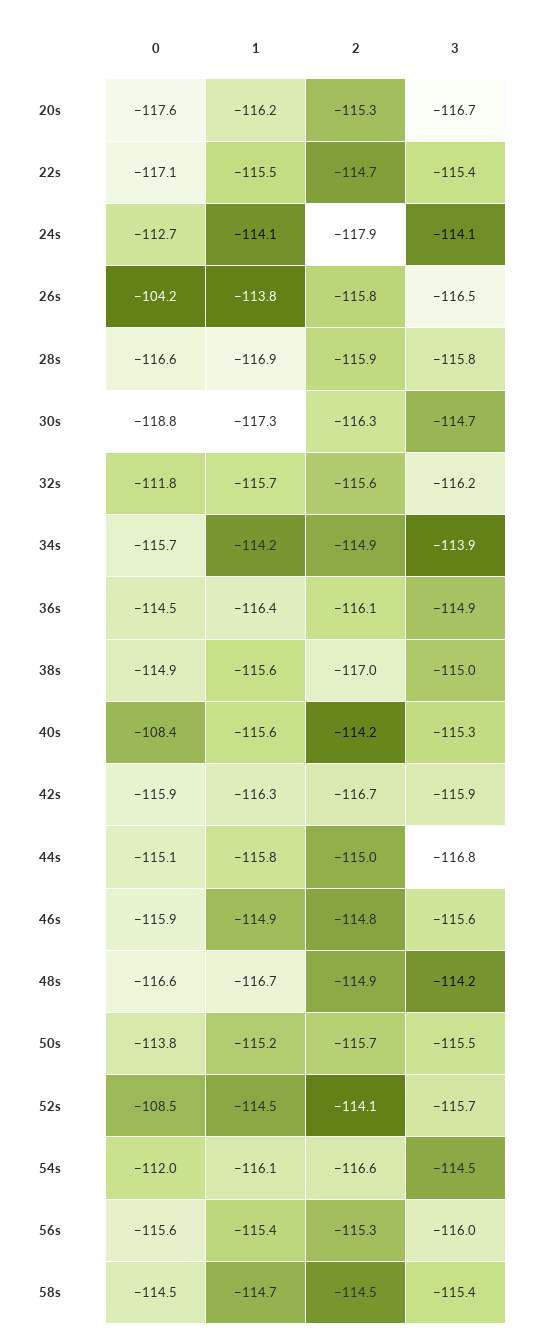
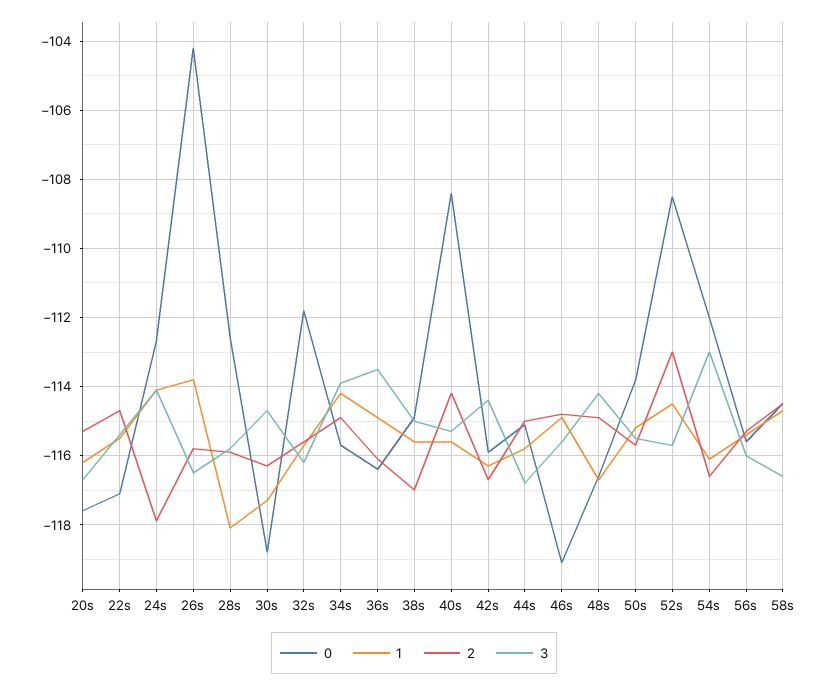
  {
    "0": {
      "20s": -117.6,
      "22s": -117.1,
      "24s": -112.7,
      "26s": -104.2,
-     "28s": -116.6,
+     "28s": -112.5,
      "30s": -118.8,
      "32s": -111.8,
      "34s": -115.7,
-     "36s": -114.5,
+     "36s": -116.5,
      "38s": -114.9,
      "40s": -108.4,
      "42s": -115.9,
      "44s": -115.1,
-     "46s": -115.9,
+     "46s": -119,
      "48s": -116.6,
      "50s": -113.8,
      "52s": -108.5,
      "54s": -112,
      "56s": -115.6,
      "58s": -114.5
    },
    "1": {
      "20s": -116.2,
      "22s": -115.5,
      "24s": -114.1,
      "26s": -113.8,
-     "28s": -116.9,
+     "28s": -118,
      "30s": -117.3,
      "32s": -115.7,
      "34s": -114.2,
-     "36s": -116.4,
+     "36s": -115,
      "38s": -115.6,
      "40s": -115.6,
      "42s": -116.3,
      "44s": -115.8,
      "46s": -114.9,
      "48s": -116.7,
      "50s": -115.2,
      "52s": -114.5,
      "54s": -116.1,
      "56s": -115.4,
      "58s": -114.7
    },
    "2": {
      "20s": -115.3,
      "22s": -114.7,
      "24s": -117.9,
      "26s": -115.8,
      "28s": -115.9,
      "30s": -116.3,
      "32s": -115.6,
      "34s": -114.9,
      "36s": -116.1,
      "38s": -117,
      "40s": -114.2,
      "42s": -116.7,
      "44s": -115,
      "46s": -114.8,
      "48s": -114.9,
      "50s": -115.7,
-     "52s": -114.1,
+     "52s": -113,
      "54s": -116.6,
      "56s": -115.3,
      "58s": -114.5
    },
    "3": {
      "20s": -116.7,
      "22s": -115.4,
      "24s": -114.1,
      "26s": -116.5,
      "28s": -115.8,
      "30s": -114.7,
      "32s": -116.2,
      "34s": -113.9,
-     "36s": -114.9,
+     "36s": -113.5,
      "38s": -115,
      "40s": -115.3,
-     "42s": -115.9,
+     "42s": -114.5,
      "44s": -116.8,
      "46s": -115.6,
      "48s": -114.2,
      "50s": -115.5,
      "52s": -115.7,
-     "54s": -114.5,
+     "54s": -113,
      "56s": -116,
-     "58s": -115.4
+     "58s": -116.5
    }
  }

